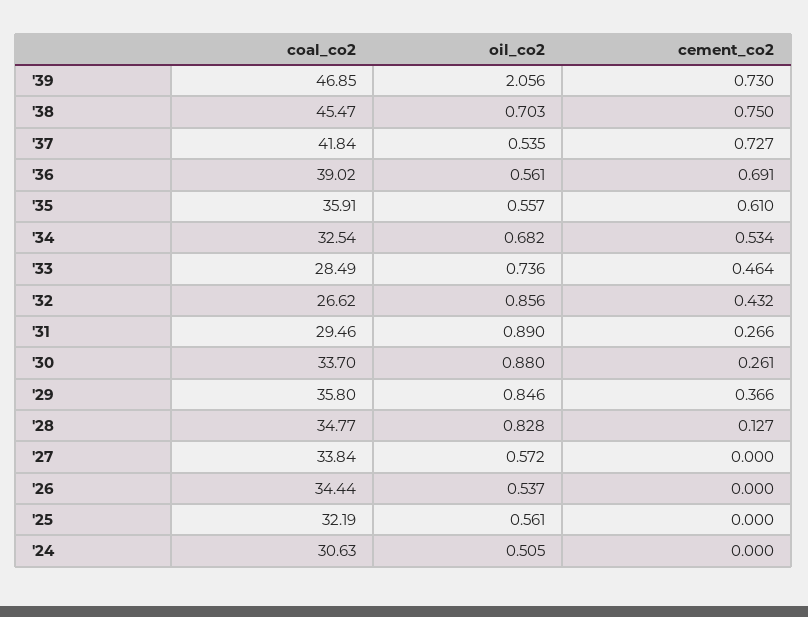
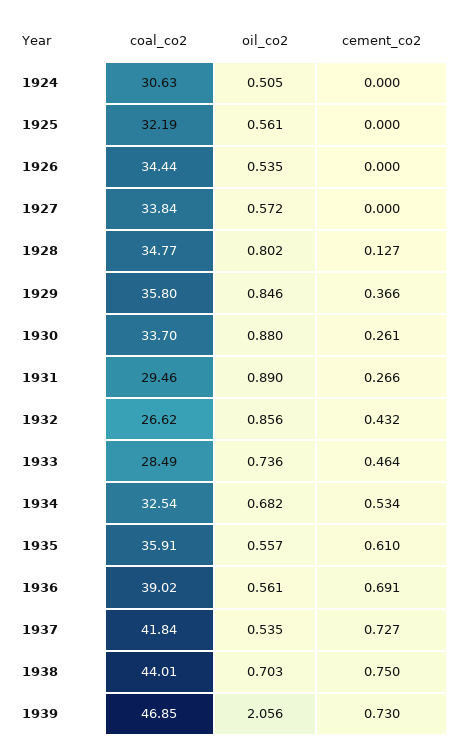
  {
    "coal_co2": {
      "'39": 46.85,
-     "'38": 45.47,
+     "'38": 44.01,
      "'37": 41.84,
      "'36": 39.02,
      "'35": 35.91,
      "'34": 32.54,
      "'33": 28.49,
      "'32": 26.62,
      "'31": 29.46,
      "'30": 33.7,
      "'29": 35.8,
      "'28": 34.77,
      "'27": 33.84,
      "'26": 34.44,
      "'25": 32.19,
      "'24": 30.63
    },
    "oil_co2": {
      "'39": 2.056,
      "'38": 0.703,
      "'37": 0.535,
      "'36": 0.561,
      "'35": 0.557,
      "'34": 0.682,
      "'33": 0.736,
      "'32": 0.856,
      "'31": 0.89,
      "'30": 0.88,
      "'29": 0.846,
-     "'28": 0.828,
+     "'28": 0.802,
      "'27": 0.572,
-     "'26": 0.537,
+     "'26": 0.535,
      "'25": 0.561,
      "'24": 0.505
    },
    "cement_co2": {
      "'39": 0.73,
      "'38": 0.75,
      "'37": 0.727,
      "'36": 0.691,
      "'35": 0.61,
      "'34": 0.534,
      "'33": 0.464,
      "'32": 0.432,
      "'31": 0.266,
      "'30": 0.261,
      "'29": 0.366,
      "'28": 0.127,
      "'27": 0,
      "'26": 0,
      "'25": 0,
      "'24": 0
    }
  }

